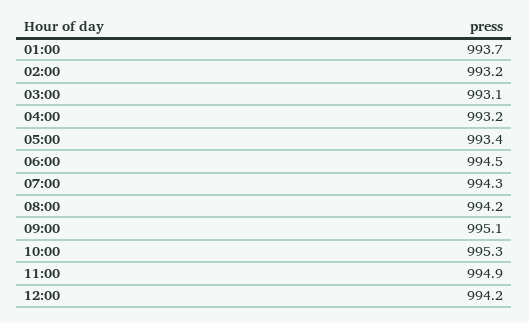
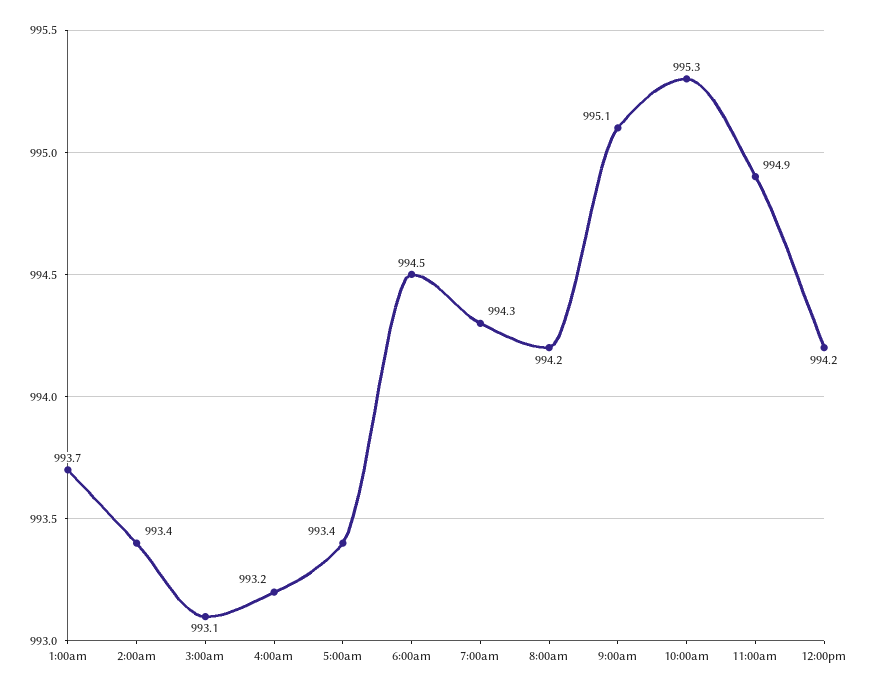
  {
    "01:00": 993.7,
-   "02:00": 993.2,
+   "02:00": 993.4,
    "03:00": 993.1,
    "04:00": 993.2,
    "05:00": 993.4,
    "06:00": 994.5,
    "07:00": 994.3,
    "08:00": 994.2,
    "09:00": 995.1,
    "10:00": 995.3,
    "11:00": 994.9,
    "12:00": 994.2
  }

